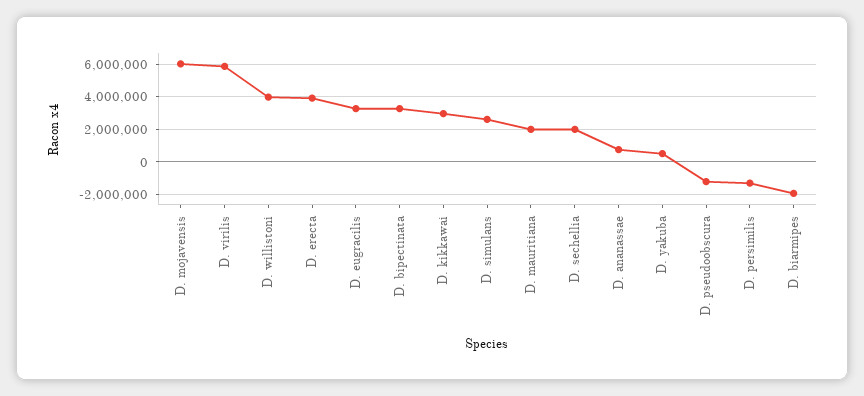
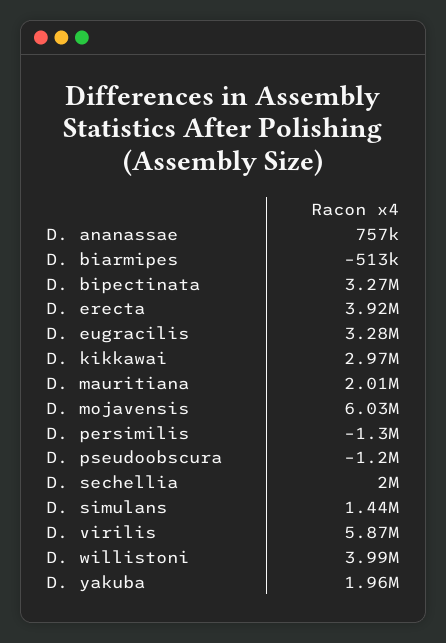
  {
    "D. mojavensis": 6030000,
    "D. virilis": 5870000,
    "D. willistoni": 3990000,
    "D. erecta": 3920000,
    "D. eugracilis": 3280000,
    "D. bipectinata": 3270000,
    "D. kikkawai": 2970000,
-   "D. simulans": 2500000,
+   "D. simulans": 1440000,
    "D. mauritiana": 2010000,
    "D. sechellia": 2000000,
    "D. ananassae": 757000,
-   "D. yakuba": 500000,
+   "D. yakuba": 1960000,
    "D. pseudoobscura": -1200000,
    "D. persimilis": -1300000,
-   "D. biarmipes": -2000000
+   "D. biarmipes": -513000
  }

